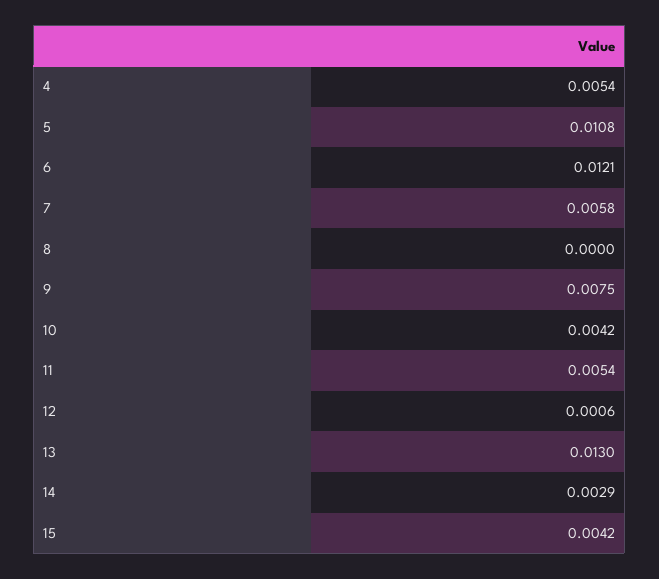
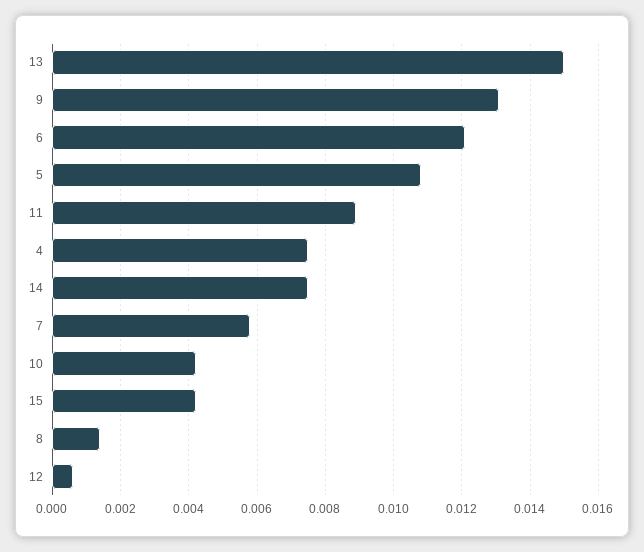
  {
-   "4": 0.0054,
+   "4": 0.0075,
    "5": 0.0108,
    "6": 0.0121,
    "7": 0.0058,
-   "8": 0,
+   "8": 0.0015,
-   "9": 0.0075,
+   "9": 0.013,
    "10": 0.0042,
-   "11": 0.0054,
+   "11": 0.009,
    "12": 0.0006,
-   "13": 0.013,
+   "13": 0.015,
-   "14": 0.0029,
+   "14": 0.0075,
    "15": 0.0042
  }

